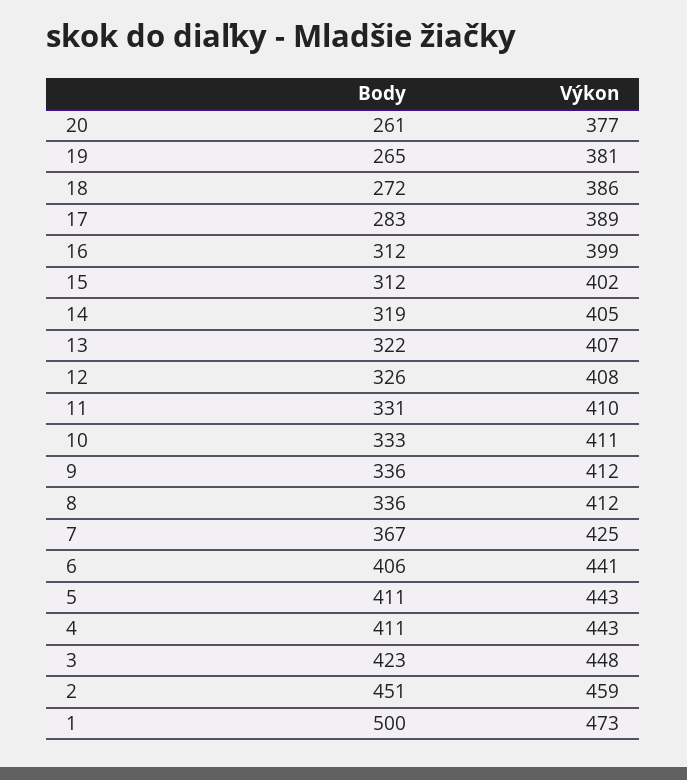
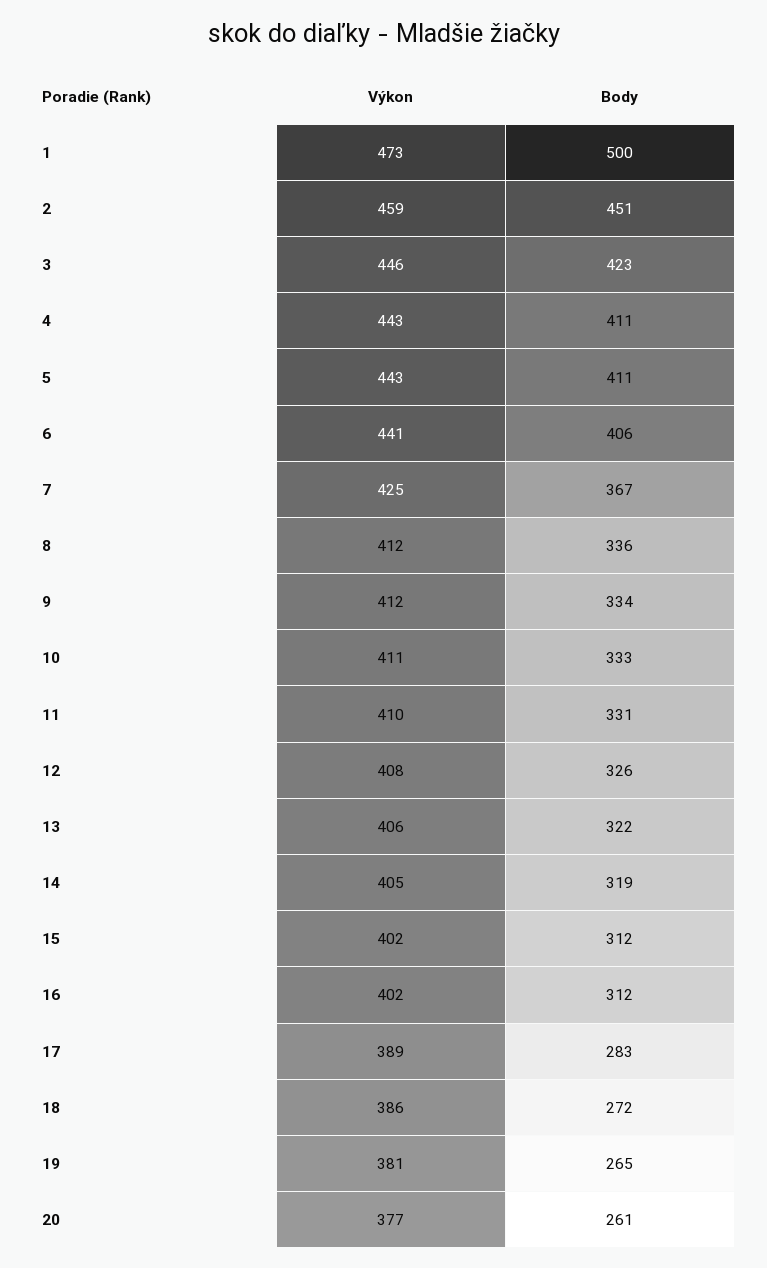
  {
    "Body": {
      "20": 261,
      "19": 265,
      "18": 272,
      "17": 283,
      "16": 312,
      "15": 312,
      "14": 319,
      "13": 322,
      "12": 326,
      "11": 331,
      "10": 333,
-     "9": 336,
+     "9": 334,
      "8": 336,
      "7": 367,
      "6": 406,
      "5": 411,
      "4": 411,
      "3": 423,
      "2": 451,
      "1": 500
    },
    "Výkon": {
      "20": 377,
      "19": 381,
      "18": 386,
      "17": 389,
-     "16": 399,
+     "16": 402,
      "15": 402,
      "14": 405,
-     "13": 407,
+     "13": 406,
      "12": 408,
      "11": 410,
      "10": 411,
      "9": 412,
      "8": 412,
      "7": 425,
      "6": 441,
      "5": 443,
      "4": 443,
-     "3": 448,
+     "3": 446,
      "2": 459,
      "1": 473
    }
  }

